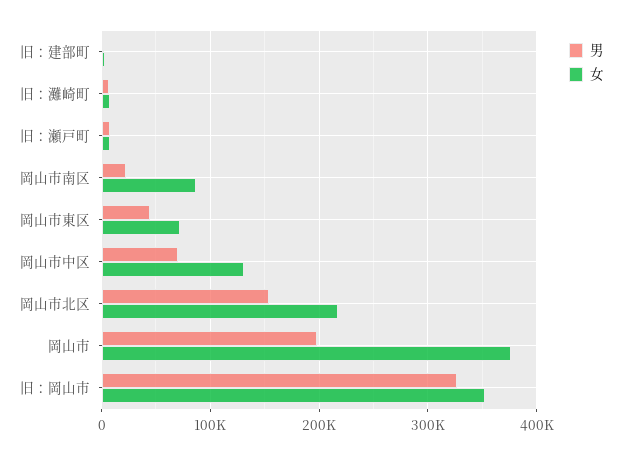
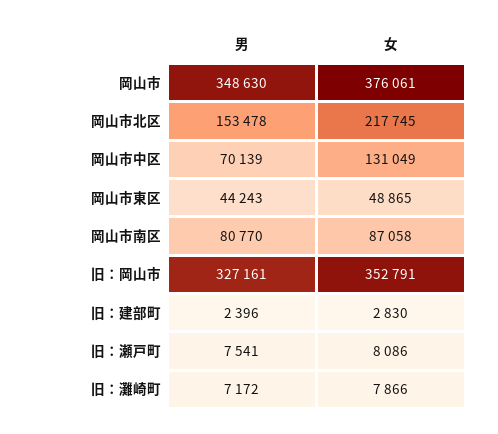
  {
    "男": {
      "旧：建部町": 2396,
      "旧：灘崎町": 7172,
      "旧：瀬戸町": 7541,
-     "岡山市南区": 20000,
+     "岡山市南区": 80770,
      "岡山市東区": 44243,
      "岡山市中区": 70139,
      "岡山市北区": 153478,
-     "岡山市": 200000,
+     "岡山市": 348630,
      "旧：岡山市": 327161
    },
    "女": {
      "旧：建部町": 2830,
      "旧：灘崎町": 7866,
      "旧：瀬戸町": 8086,
      "岡山市南区": 87058,
-     "岡山市東区": 70000,
+     "岡山市東区": 48865,
      "岡山市中区": 131049,
      "岡山市北区": 217745,
      "岡山市": 376061,
      "旧：岡山市": 352791
    }
  }

